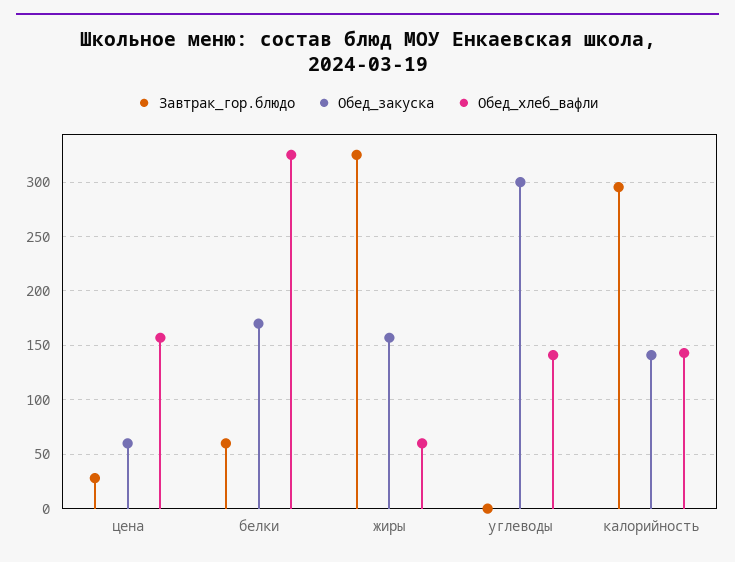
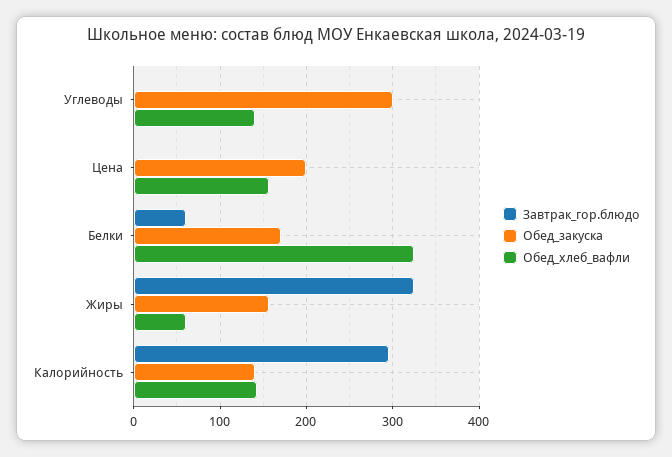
  {
    "Завтрак_гор.блюдо": {
-     "цена": 30,
+     "цена": 0,
      "белки": 60,
      "жиры": 330,
      "углеводы": 0,
      "калорийность": 300
    },
    "Обед_закуска": {
-     "цена": 60,
+     "цена": 200,
      "белки": 170,
      "жиры": 160,
      "углеводы": 300,
      "калорийность": 140
    },
    "Обед_хлеб_вафли": {
      "цена": 160,
      "белки": 330,
      "жиры": 60,
      "углеводы": 140,
      "калорийность": 140
    }
  }

